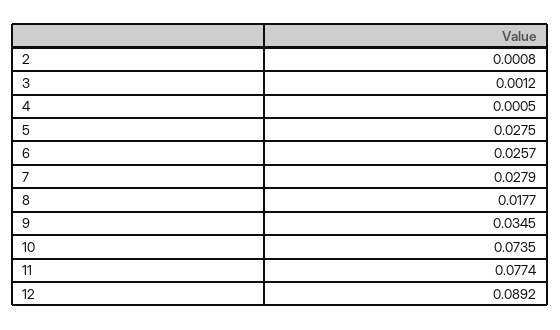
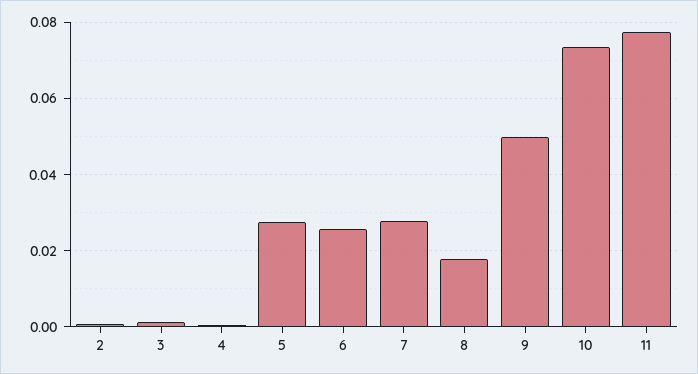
  {
    "2": 0.0008,
    "3": 0.0012,
    "4": 0.0005,
    "5": 0.0275,
    "6": 0.0257,
    "7": 0.0279,
    "8": 0.0177,
-   "9": 0.0345,
+   "9": 0.05,
    "10": 0.0735,
-   "11": 0.0774,
+   "11": 0.0774
-   "12": 0.0892
  }

